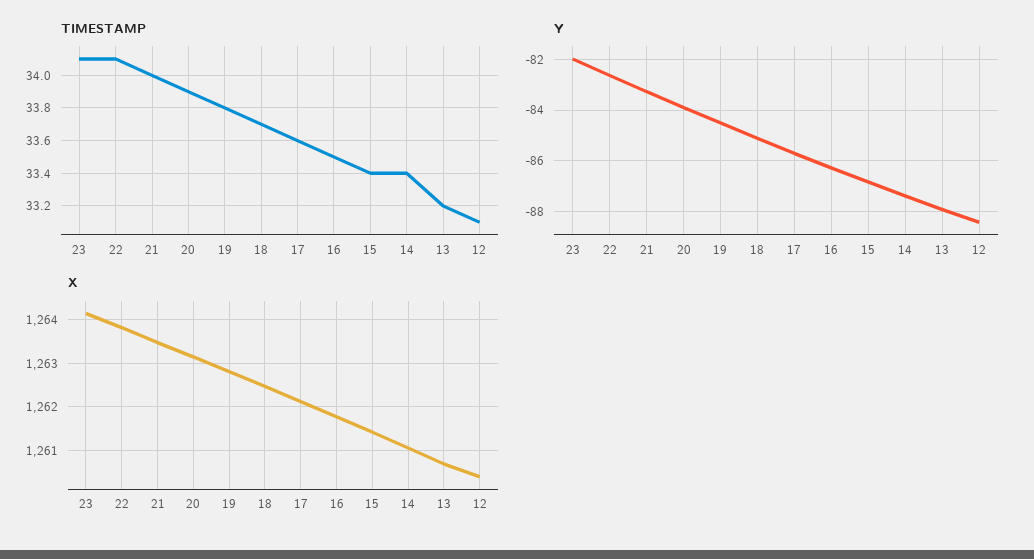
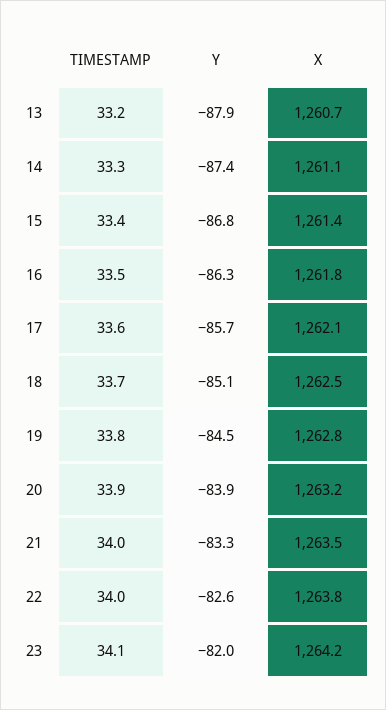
  {
    "TIMESTAMP": {
      "23": 34.1,
-     "22": 34.1,
+     "22": 34,
      "21": 34,
      "20": 33.9,
      "19": 33.8,
      "18": 33.7,
      "17": 33.6,
      "16": 33.5,
      "15": 33.4,
-     "14": 33.4,
+     "14": 33.3,
-     "13": 33.2,
+     "13": 33.2
-     "12": 33.1
    },
    "Y": {
      "23": -82,
      "22": -82.6,
      "21": -83.3,
      "20": -83.9,
      "19": -84.5,
      "18": -85.1,
      "17": -85.7,
      "16": -86.3,
      "15": -86.8,
      "14": -87.4,
-     "13": -87.9,
+     "13": -87.9
-     "12": -88.5
    },
    "X": {
      "23": 1264.2,
      "22": 1263.8,
      "21": 1263.5,
      "20": 1263.2,
      "19": 1262.8,
      "18": 1262.5,
      "17": 1262.1,
      "16": 1261.8,
      "15": 1261.4,
      "14": 1261.1,
-     "13": 1260.7,
+     "13": 1260.7
-     "12": 1260.4
    }
  }

